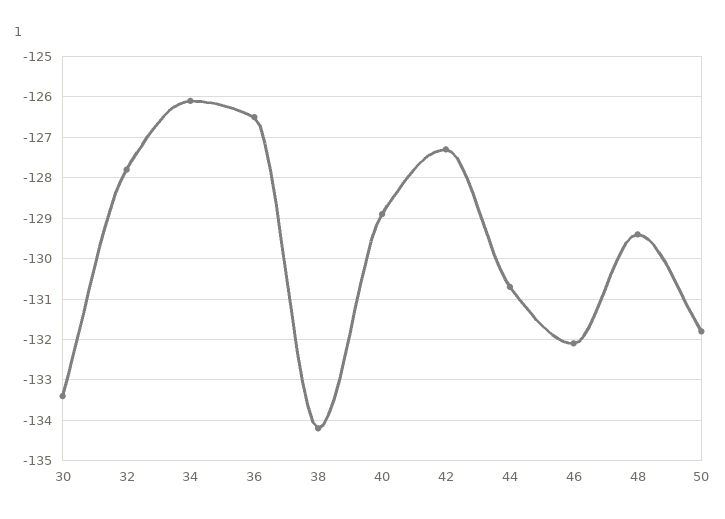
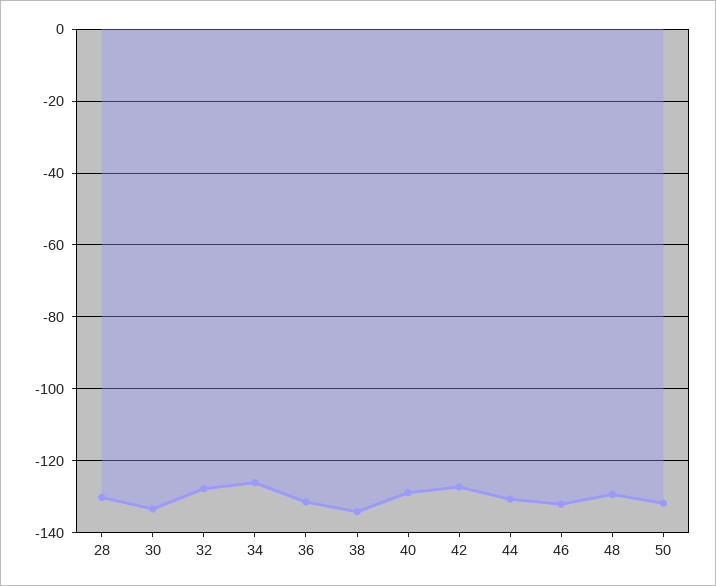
  {
    "30": -133.5,
    "32": -128,
    "34": -126,
-   "36": -126.5,
+   "36": -132,
    "38": -134,
    "40": -129,
    "42": -127.5,
    "44": -130.5,
    "46": -132,
    "48": -129.5,
-   "50": -132
+   "50": -132,
+   "28": -130
  }

